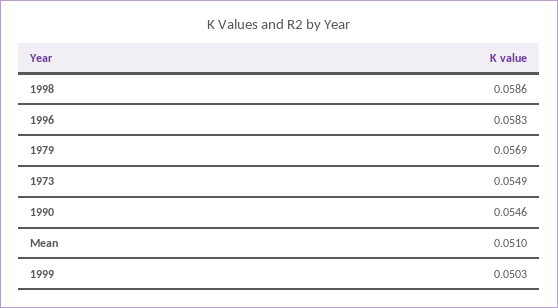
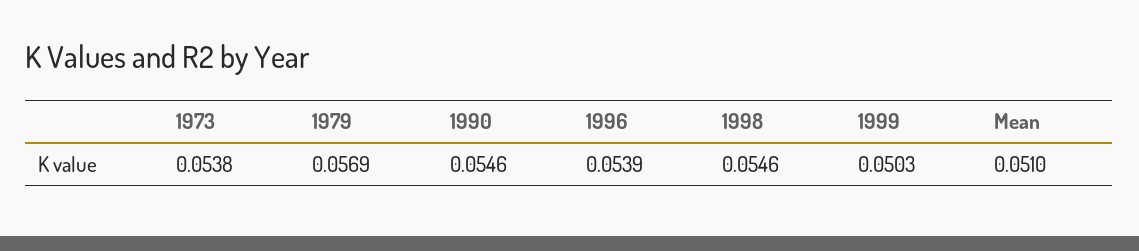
  {
-   "1998": 0.0586,
+   "1998": 0.0546,
-   "1996": 0.0583,
+   "1996": 0.0539,
    "1979": 0.0569,
-   "1973": 0.0549,
+   "1973": 0.0538,
    "1990": 0.0546,
    "Mean": 0.051,
    "1999": 0.0503
  }

